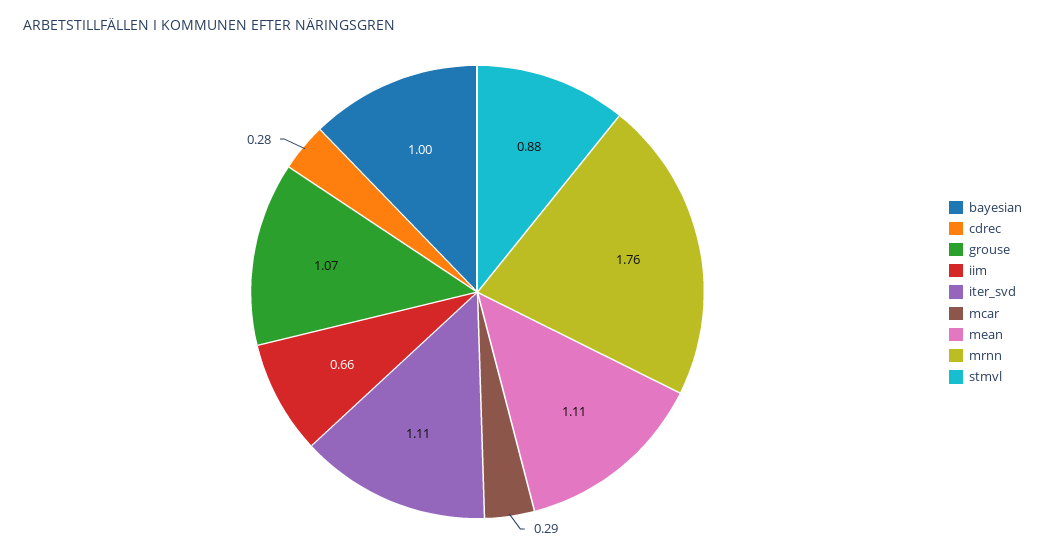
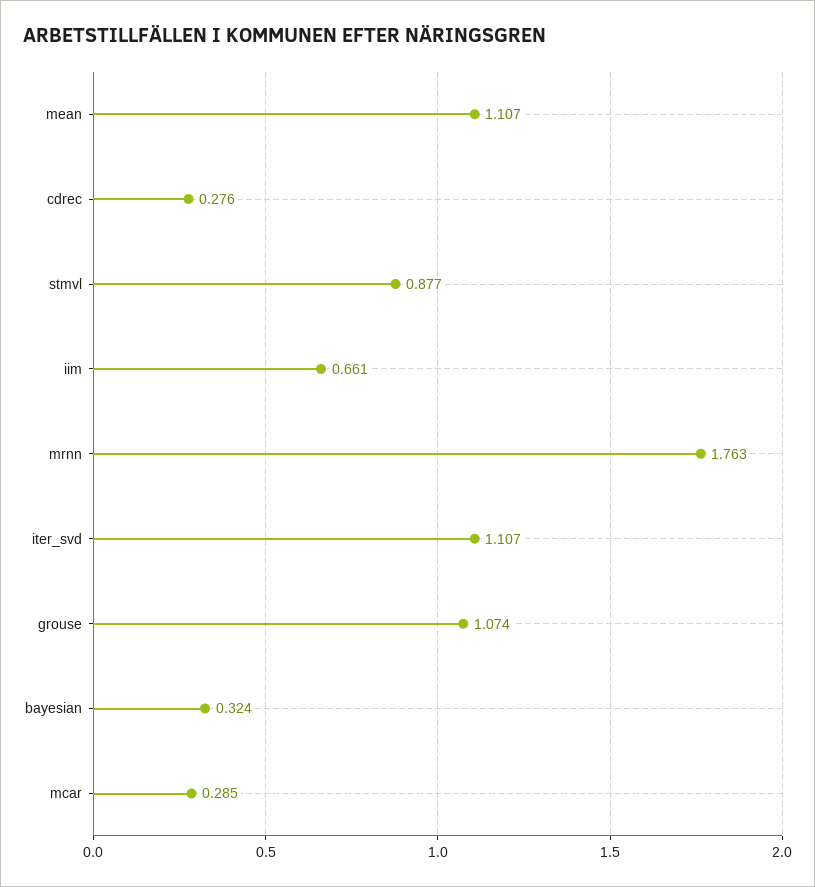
  {
-   "bayesian": 1,
+   "bayesian": 0.324,
    "cdrec": 0.276,
    "grouse": 1.074,
    "iim": 0.661,
    "iter_svd": 1.107,
    "mcar": 0.285,
    "mean": 1.107,
    "mrnn": 1.763,
    "stmvl": 0.877
  }

